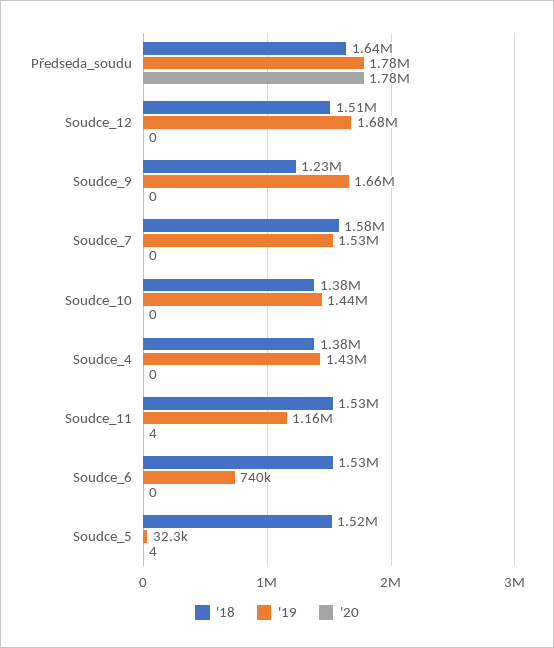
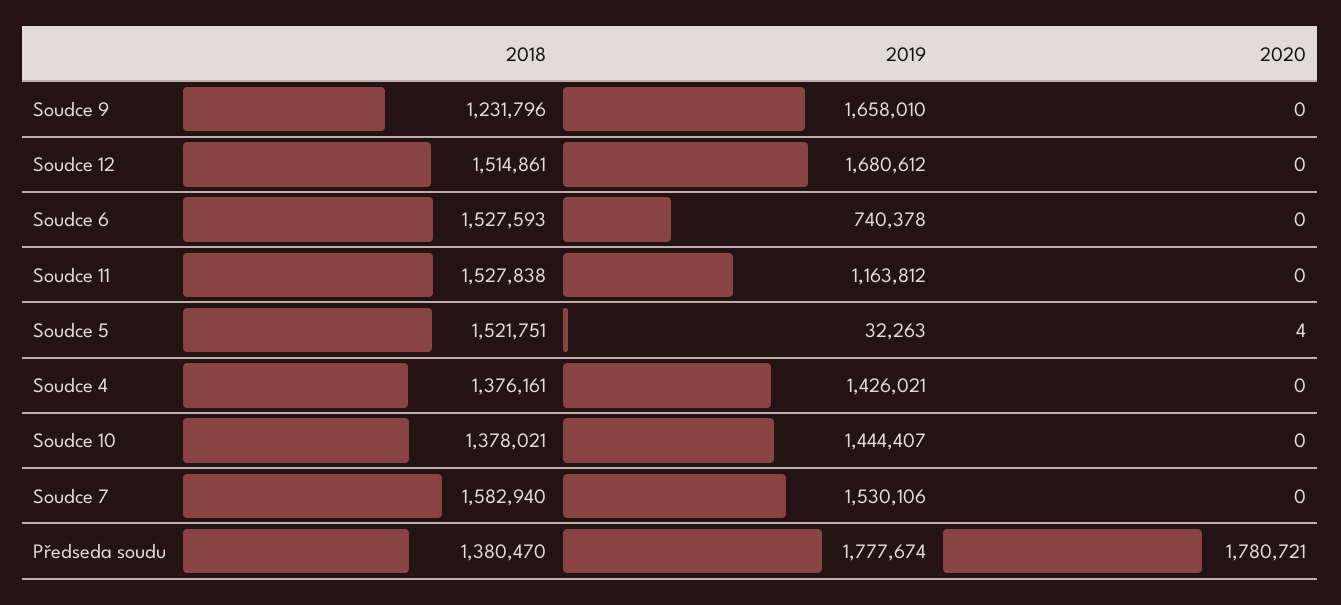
  {
    "'18": {
-     "Předseda_soudu": 1640000,
+     "Předseda_soudu": 1380470,
      "Soudce_12": 1514861,
      "Soudce_9": 1231796,
      "Soudce_7": 1582940,
      "Soudce_10": 1378021,
      "Soudce_4": 1376161,
      "Soudce_11": 1527838,
      "Soudce_6": 1527593,
      "Soudce_5": 1521751
    },
    "'19": {
      "Předseda_soudu": 1777674,
      "Soudce_12": 1680612,
      "Soudce_9": 1658010,
      "Soudce_7": 1530106,
      "Soudce_10": 1444407,
      "Soudce_4": 1426021,
      "Soudce_11": 1163812,
      "Soudce_6": 740378,
      "Soudce_5": 32263
    },
    "'20": {
      "Předseda_soudu": 1780721,
      "Soudce_12": 0,
      "Soudce_9": 0,
      "Soudce_7": 0,
      "Soudce_10": 0,
      "Soudce_4": 0,
-     "Soudce_11": 4,
+     "Soudce_11": 0,
      "Soudce_6": 0,
      "Soudce_5": 4
    }
  }

